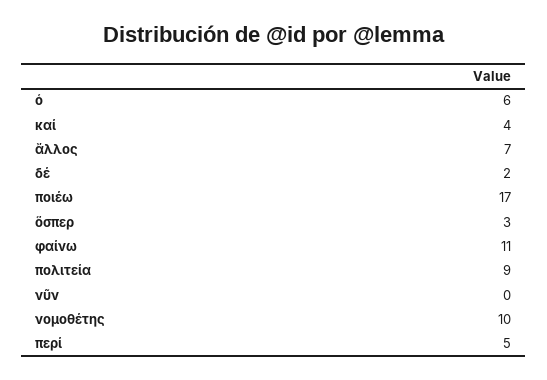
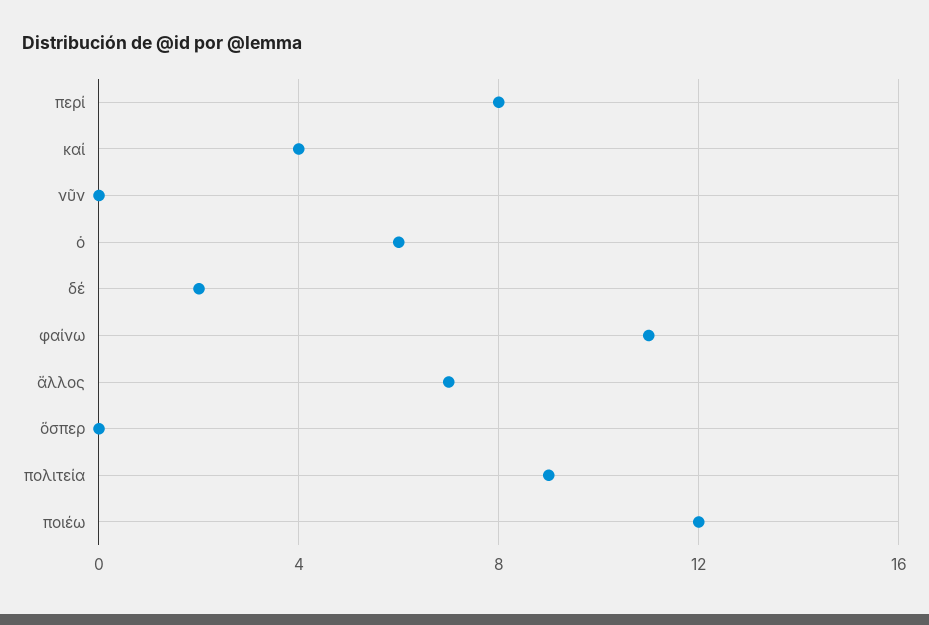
  {
    "ὁ": 6,
    "καί": 4,
    "ἄλλος": 7,
    "δέ": 2,
-   "ποιέω": 17,
+   "ποιέω": 12,
-   "ὅσπερ": 3,
+   "ὅσπερ": 0,
    "φαίνω": 11,
    "πολιτεία": 9,
    "νῦν": 0,
-   "νομοθέτης": 10,
-   "περί": 5
+   "περί": 8
  }

